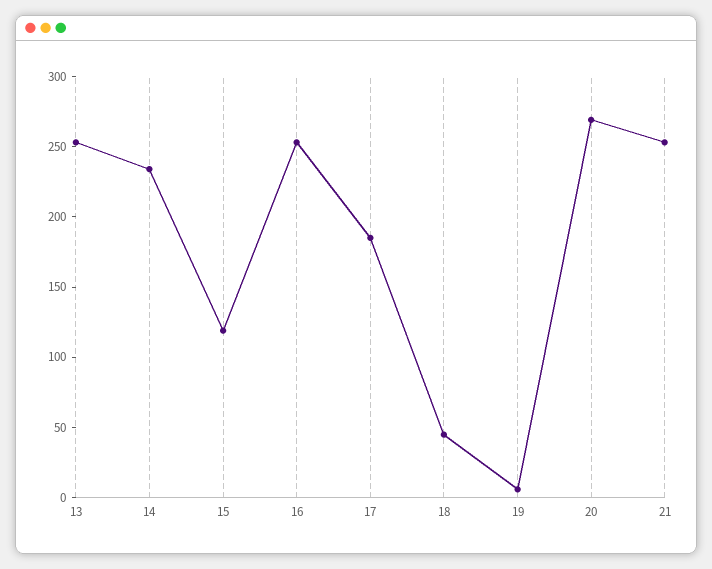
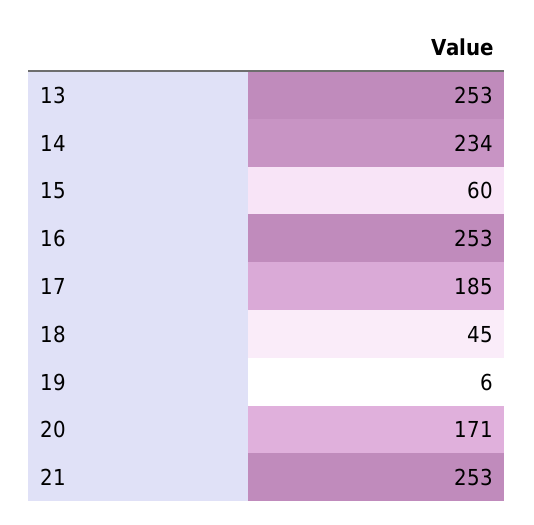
  {
    "13": 253,
    "14": 234,
-   "15": 120,
+   "15": 60,
    "16": 253,
    "17": 185,
    "18": 45,
    "19": 6,
-   "20": 270,
+   "20": 171,
    "21": 253
  }

